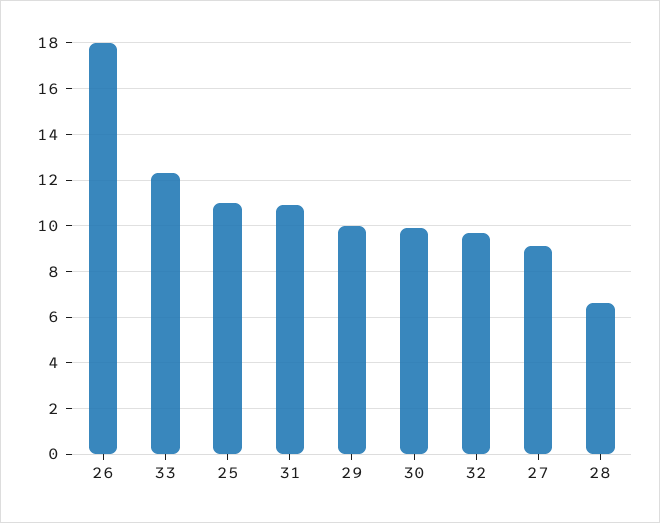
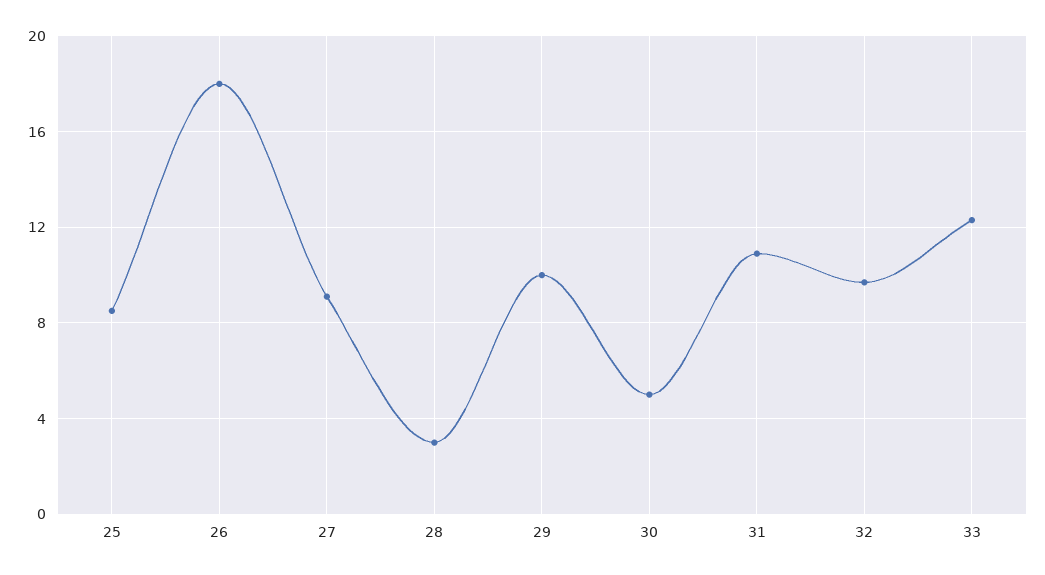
  {
    "26": 18,
    "33": 12.5,
-   "25": 11,
+   "25": 8.5,
    "31": 11,
    "29": 10,
-   "30": 10,
+   "30": 5,
    "32": 9.5,
    "27": 9,
-   "28": 6.5
+   "28": 3
  }

